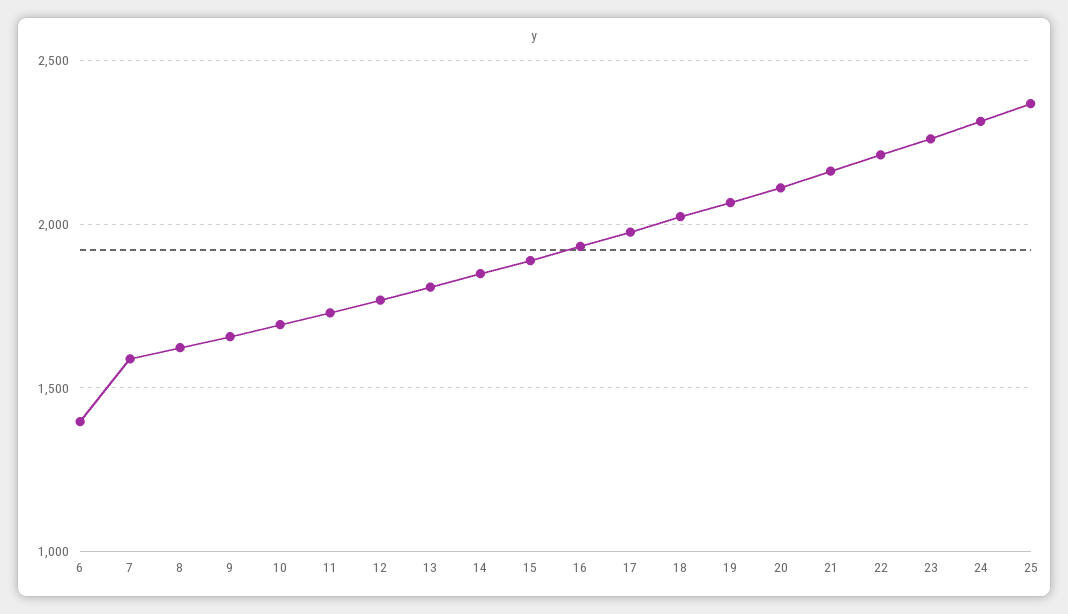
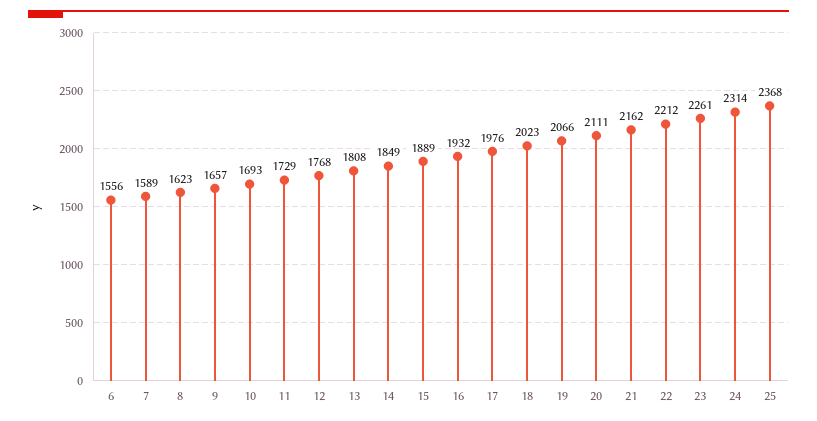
  {
-   "6": 1400,
+   "6": 1556,
    "7": 1589,
    "8": 1623,
    "9": 1657,
    "10": 1693,
    "11": 1729,
    "12": 1768,
    "13": 1808,
    "14": 1849,
    "15": 1889,
    "16": 1932,
    "17": 1976,
    "18": 2023,
    "19": 2066,
    "20": 2111,
    "21": 2162,
    "22": 2212,
    "23": 2261,
    "24": 2314,
    "25": 2368
  }

